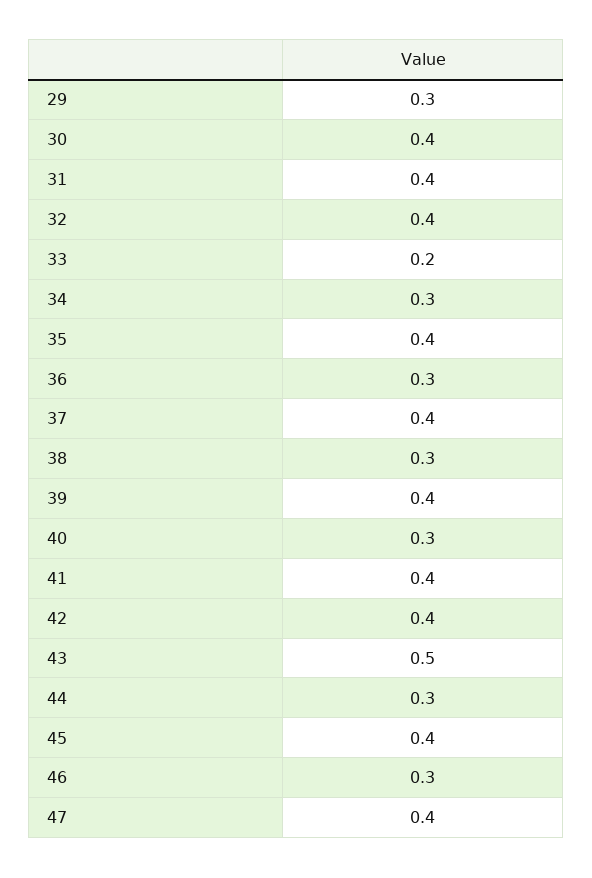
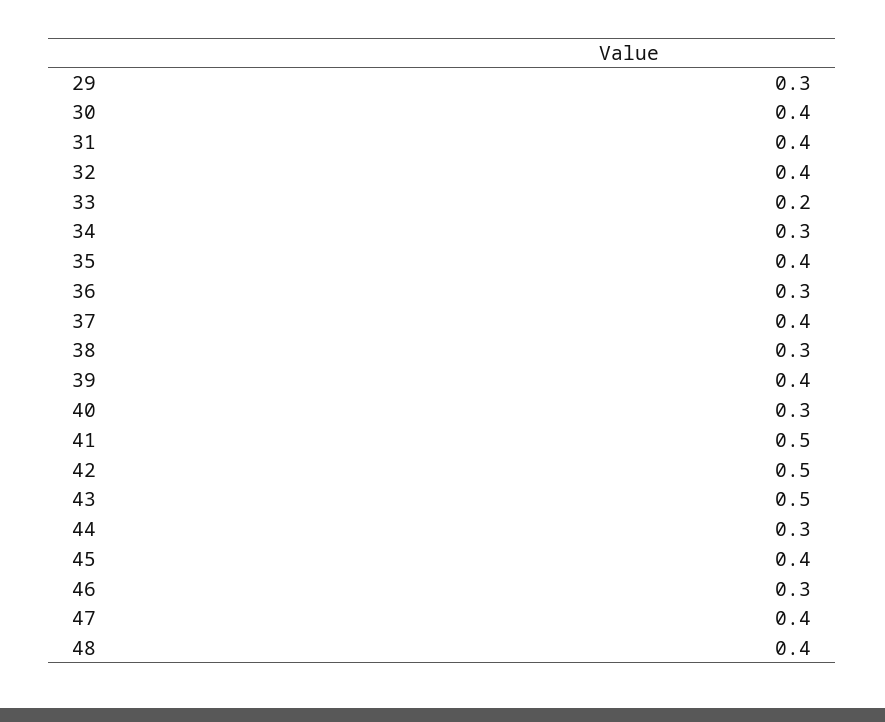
  {
    "29": 0.3,
    "30": 0.4,
    "31": 0.4,
    "32": 0.4,
    "33": 0.2,
    "34": 0.3,
    "35": 0.4,
    "36": 0.3,
    "37": 0.4,
    "38": 0.3,
    "39": 0.4,
    "40": 0.3,
-   "41": 0.4,
+   "41": 0.5,
-   "42": 0.4,
+   "42": 0.5,
    "43": 0.5,
    "44": 0.3,
    "45": 0.4,
    "46": 0.3,
-   "47": 0.4
+   "47": 0.4,
+   "48": 0.4
  }

